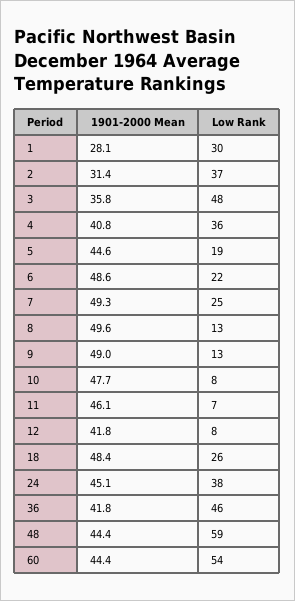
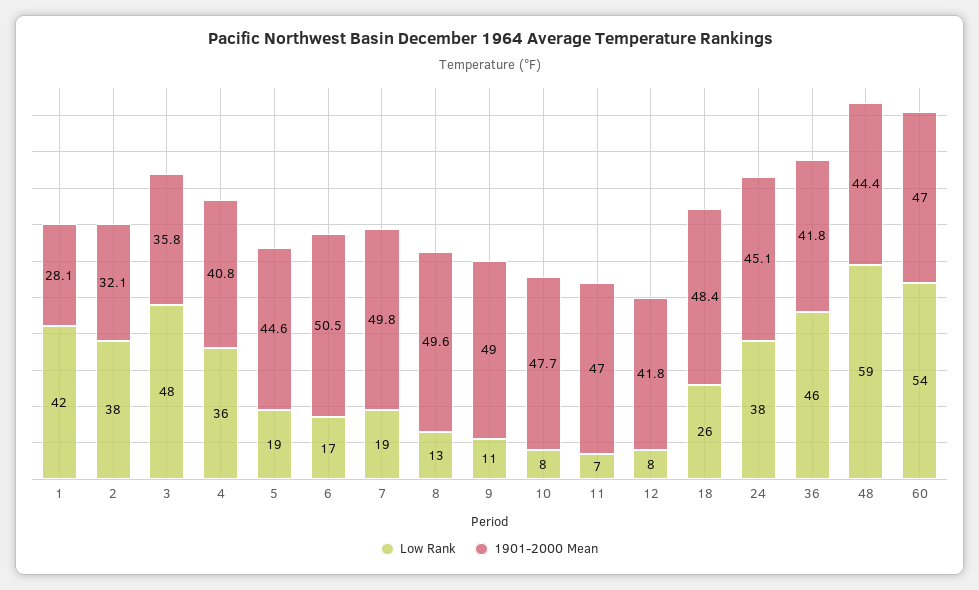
  {
    "1901-2000 Mean": {
      "1": 28.1,
-     "2": 31.4,
+     "2": 32.1,
      "3": 35.8,
      "4": 40.8,
      "5": 44.6,
-     "6": 48.6,
+     "6": 50.5,
-     "7": 49.3,
+     "7": 49.8,
      "8": 49.6,
      "9": 49,
      "10": 47.7,
-     "11": 46.1,
+     "11": 47,
      "12": 41.8,
      "18": 48.4,
      "24": 45.1,
      "36": 41.8,
      "48": 44.4,
-     "60": 44.4
+     "60": 47
    },
    "Low Rank": {
-     "1": 30,
+     "1": 42,
-     "2": 37,
+     "2": 38,
      "3": 48,
      "4": 36,
      "5": 19,
-     "6": 22,
+     "6": 17,
-     "7": 25,
+     "7": 19,
      "8": 13,
-     "9": 13,
+     "9": 11,
      "10": 8,
      "11": 7,
      "12": 8,
      "18": 26,
      "24": 38,
      "36": 46,
      "48": 59,
      "60": 54
    }
  }

